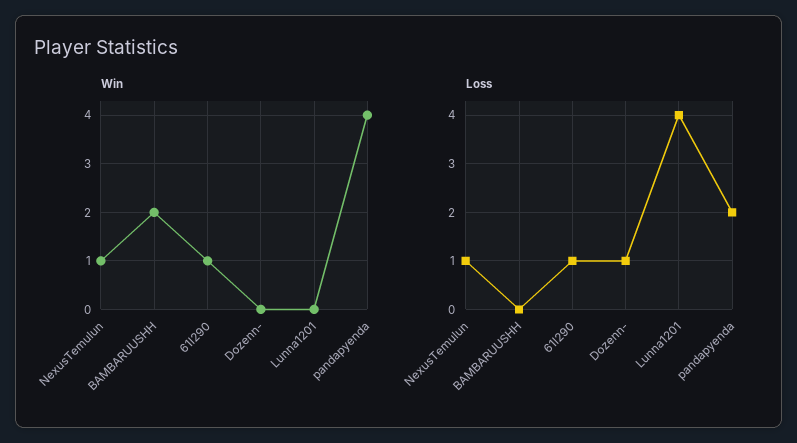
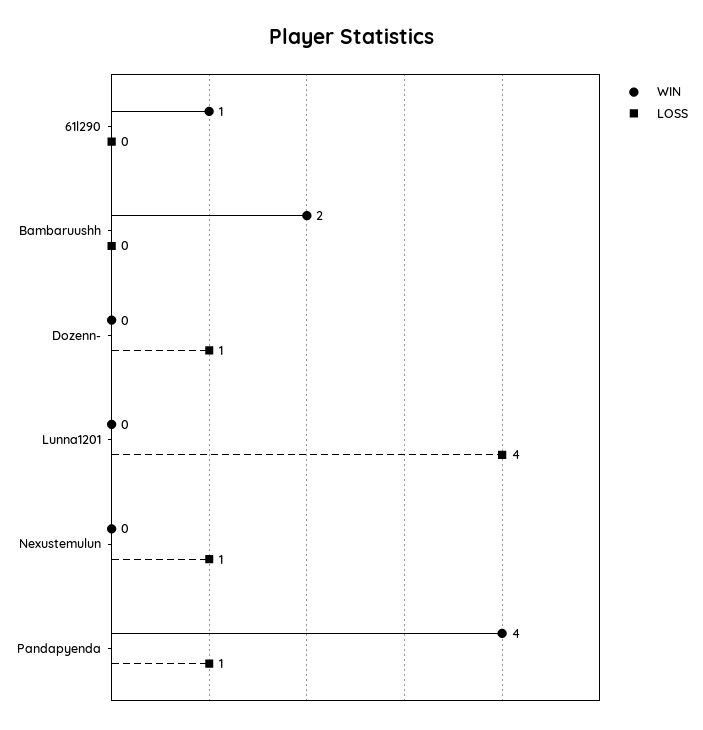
  {
    "Win": {
-     "NexusTemulun": 1,
+     "NexusTemulun": 0,
      "BAMBARUUSHH": 2,
      "61l290": 1,
      "Dozenn-": 0,
      "Lunna1201": 0,
      "pandapyenda": 4
    },
    "Loss": {
      "NexusTemulun": 1,
      "BAMBARUUSHH": 0,
-     "61l290": 1,
+     "61l290": 0,
      "Dozenn-": 1,
      "Lunna1201": 4,
-     "pandapyenda": 2
+     "pandapyenda": 1
    }
  }

